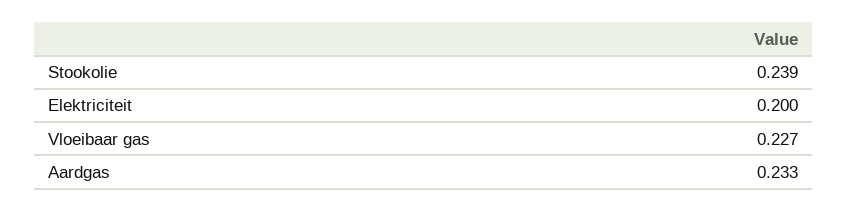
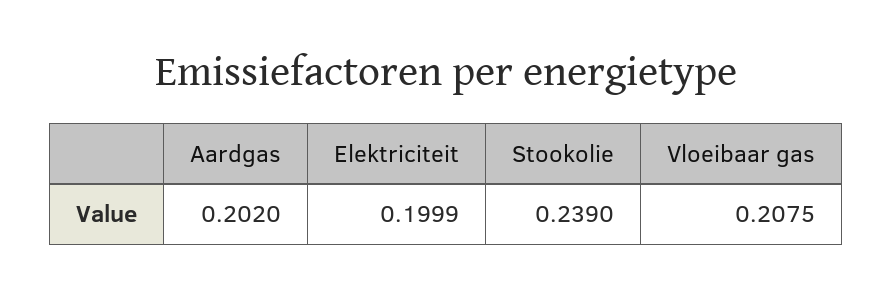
  {
    "Stookolie": 0.239,
    "Elektriciteit": 0.1999,
-   "Vloeibaar gas": 0.227,
+   "Vloeibaar gas": 0.2075,
-   "Aardgas": 0.233
+   "Aardgas": 0.202
  }

